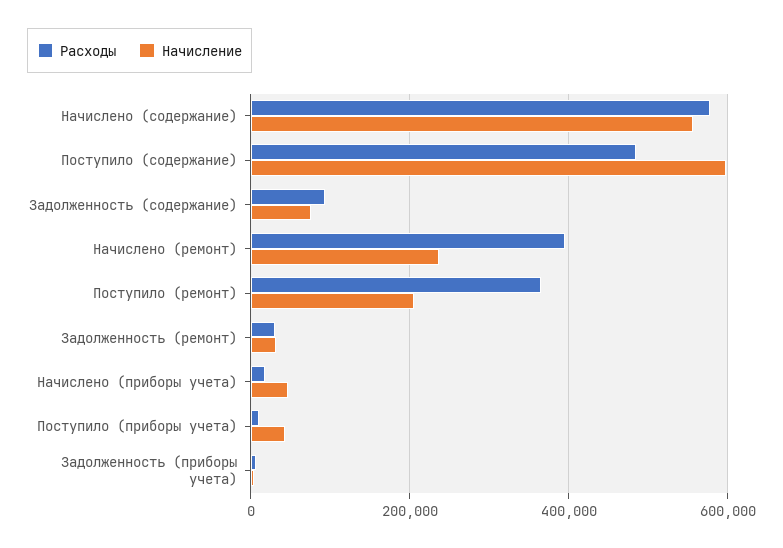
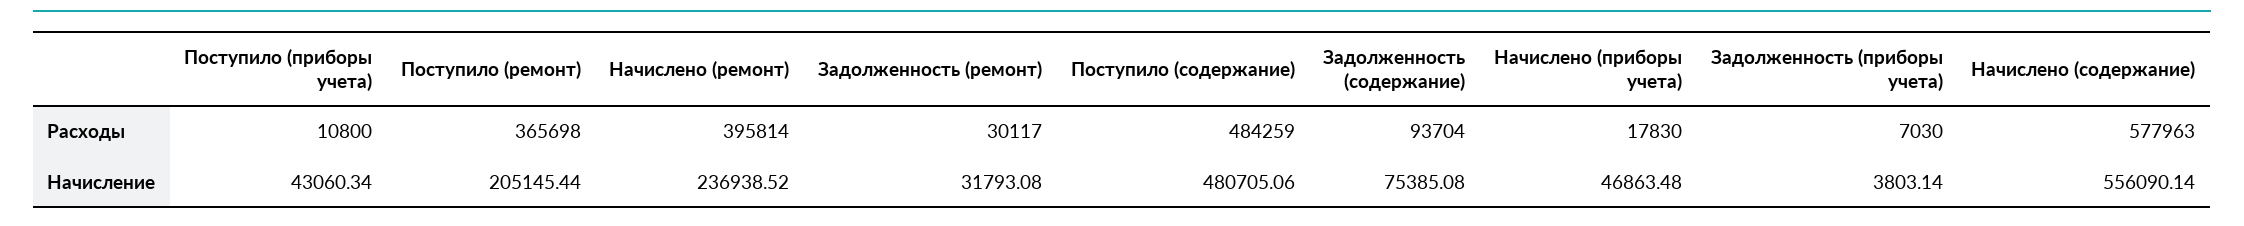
  {
    "Расходы": {
      "Начислено (содержание)": 577963,
      "Поступило (содержание)": 484259,
      "Задолженность (содержание)": 93704,
      "Начислено (ремонт)": 395814,
      "Поступило (ремонт)": 365698,
      "Задолженность (ремонт)": 30117,
      "Начислено (приборы учета)": 17830,
      "Поступило (приборы учета)": 10800,
      "Задолженность (приборы учета)": 7030
    },
    "Начисление": {
      "Начислено (содержание)": 556090.14,
-     "Поступило (содержание)": 600000,
+     "Поступило (содержание)": 480705.06,
      "Задолженность (содержание)": 75385.08,
      "Начислено (ремонт)": 236938.52,
      "Поступило (ремонт)": 205145.44,
      "Задолженность (ремонт)": 31793.08,
      "Начислено (приборы учета)": 46863.48,
      "Поступило (приборы учета)": 43060.34,
      "Задолженность (приборы учета)": 3803.14
    }
  }

